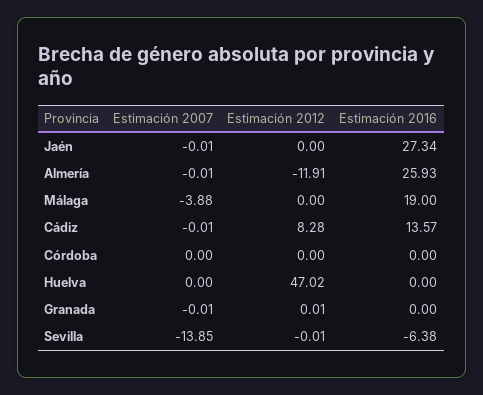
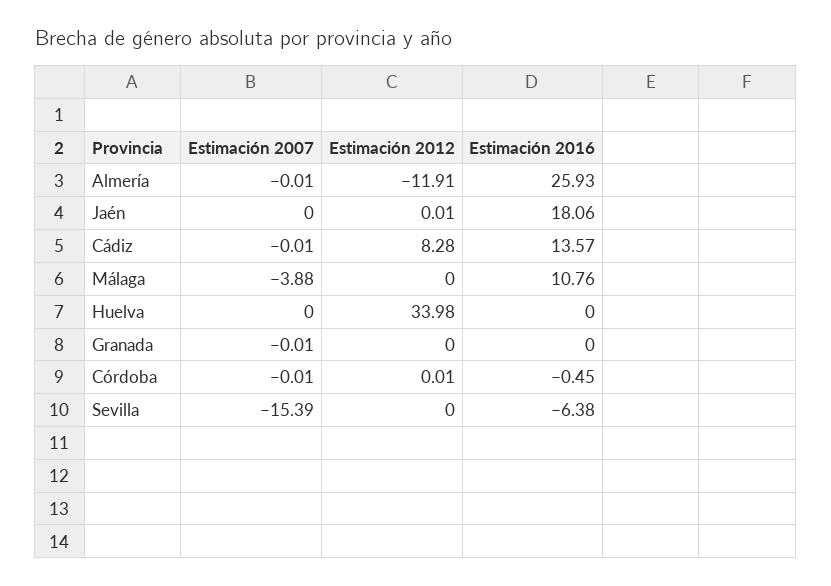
  {
    "Estimación 2007": {
-     "Jaén": -0.01,
+     "Jaén": 0,
      "Almería": -0.01,
      "Málaga": -3.88,
      "Cádiz": -0.01,
-     "Córdoba": 0,
+     "Córdoba": -0.01,
      "Huelva": 0,
      "Granada": -0.01,
-     "Sevilla": -13.85
+     "Sevilla": -15.39
    },
    "Estimación 2012": {
-     "Jaén": 0,
+     "Jaén": 0.01,
      "Almería": -11.91,
      "Málaga": 0,
      "Cádiz": 8.28,
-     "Córdoba": 0,
+     "Córdoba": 0.01,
-     "Huelva": 47.02,
+     "Huelva": 33.98,
-     "Granada": 0.01,
+     "Granada": 0,
-     "Sevilla": -0.01
+     "Sevilla": 0
    },
    "Estimación 2016": {
-     "Jaén": 27.34,
+     "Jaén": 18.06,
      "Almería": 25.93,
-     "Málaga": 19,
+     "Málaga": 10.76,
      "Cádiz": 13.57,
-     "Córdoba": 0,
+     "Córdoba": -0.45,
      "Huelva": 0,
      "Granada": 0,
      "Sevilla": -6.38
    }
  }

